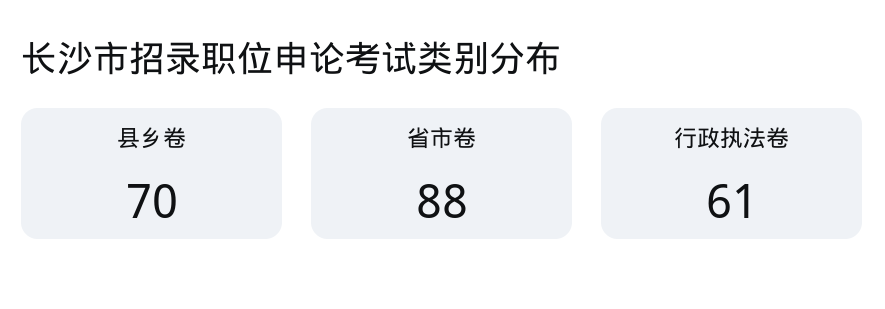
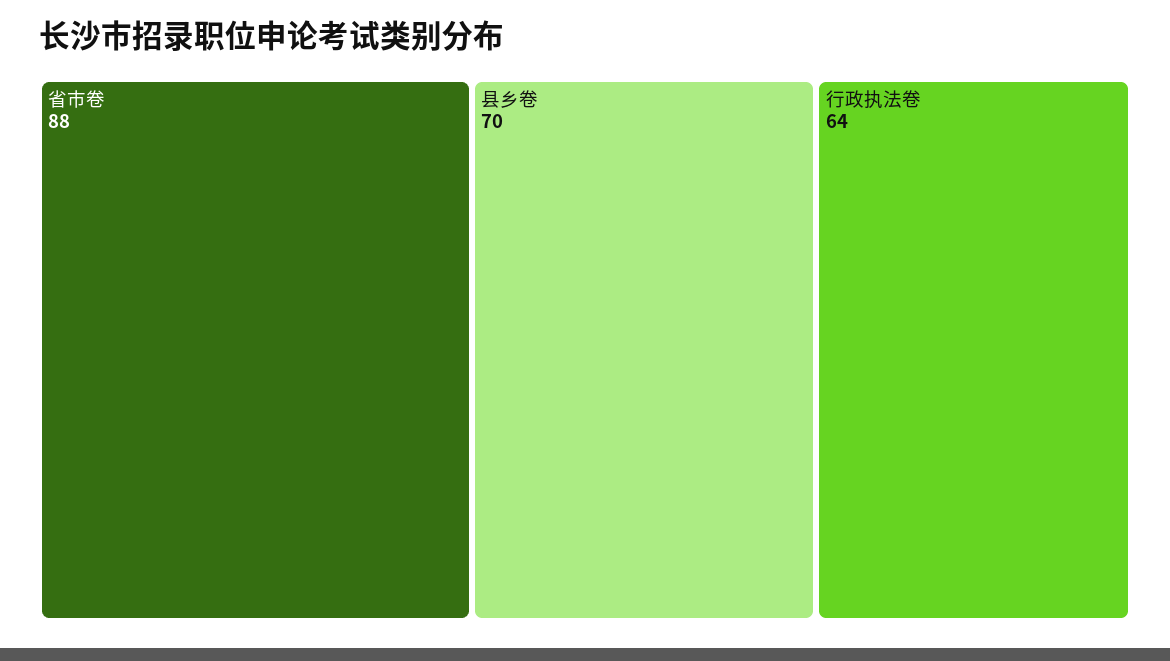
  {
    "县乡卷": 70,
    "省市卷": 88,
-   "行政执法卷": 61
+   "行政执法卷": 64
  }

